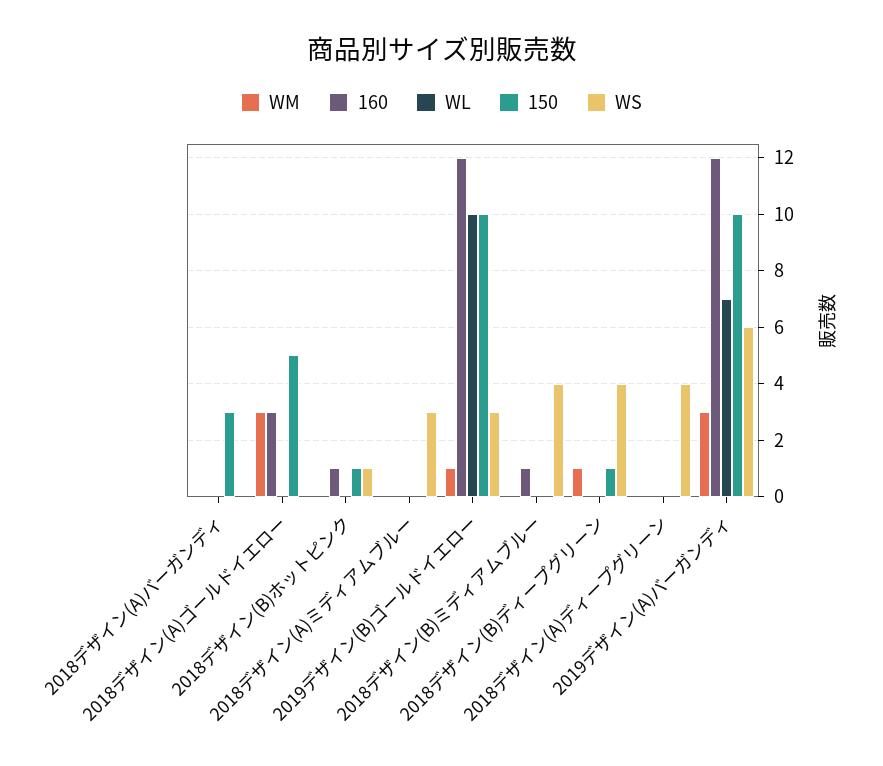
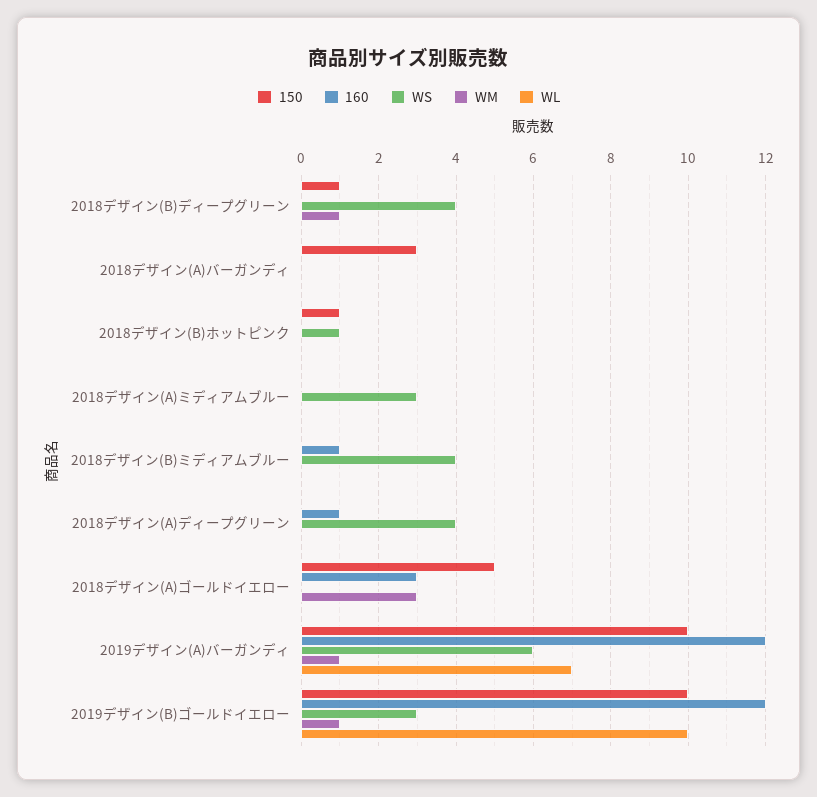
  {
    "WM": {
      "2018デザイン(A)バーガンディ": 0,
      "2018デザイン(A)ゴールドイエロー": 3,
      "2018デザイン(B)ホットピンク": 0,
      "2018デザイン(A)ミディアムブルー": 0,
      "2019デザイン(B)ゴールドイエロー": 1,
      "2018デザイン(B)ミディアムブルー": 0,
      "2018デザイン(B)ディープグリーン": 1,
      "2018デザイン(A)ディープグリーン": 0,
-     "2019デザイン(A)バーガンディ": 3
+     "2019デザイン(A)バーガンディ": 1
    },
    "160": {
      "2018デザイン(A)バーガンディ": 0,
      "2018デザイン(A)ゴールドイエロー": 3,
-     "2018デザイン(B)ホットピンク": 1,
+     "2018デザイン(B)ホットピンク": 0,
      "2018デザイン(A)ミディアムブルー": 0,
      "2019デザイン(B)ゴールドイエロー": 12,
      "2018デザイン(B)ミディアムブルー": 1,
      "2018デザイン(B)ディープグリーン": 0,
-     "2018デザイン(A)ディープグリーン": 0,
+     "2018デザイン(A)ディープグリーン": 1,
      "2019デザイン(A)バーガンディ": 12
    },
    "WL": {
      "2018デザイン(A)バーガンディ": 0,
      "2018デザイン(A)ゴールドイエロー": 0,
      "2018デザイン(B)ホットピンク": 0,
      "2018デザイン(A)ミディアムブルー": 0,
      "2019デザイン(B)ゴールドイエロー": 10,
      "2018デザイン(B)ミディアムブルー": 0,
      "2018デザイン(B)ディープグリーン": 0,
      "2018デザイン(A)ディープグリーン": 0,
      "2019デザイン(A)バーガンディ": 7
    },
    "150": {
      "2018デザイン(A)バーガンディ": 3,
      "2018デザイン(A)ゴールドイエロー": 5,
      "2018デザイン(B)ホットピンク": 1,
      "2018デザイン(A)ミディアムブルー": 0,
      "2019デザイン(B)ゴールドイエロー": 10,
      "2018デザイン(B)ミディアムブルー": 0,
      "2018デザイン(B)ディープグリーン": 1,
      "2018デザイン(A)ディープグリーン": 0,
      "2019デザイン(A)バーガンディ": 10
    },
    "WS": {
      "2018デザイン(A)バーガンディ": 0,
      "2018デザイン(A)ゴールドイエロー": 0,
      "2018デザイン(B)ホットピンク": 1,
      "2018デザイン(A)ミディアムブルー": 3,
      "2019デザイン(B)ゴールドイエロー": 3,
      "2018デザイン(B)ミディアムブルー": 4,
      "2018デザイン(B)ディープグリーン": 4,
      "2018デザイン(A)ディープグリーン": 4,
      "2019デザイン(A)バーガンディ": 6
    }
  }

